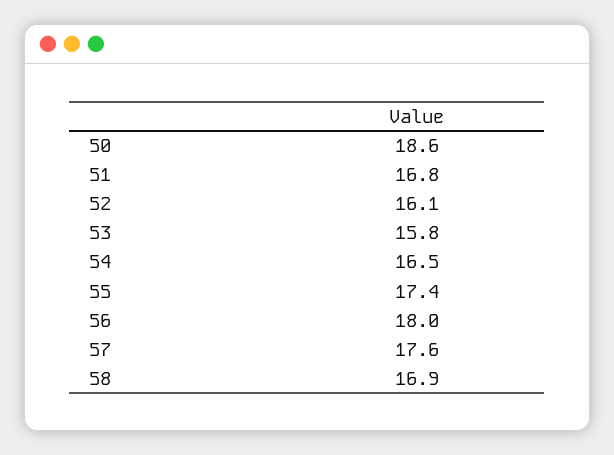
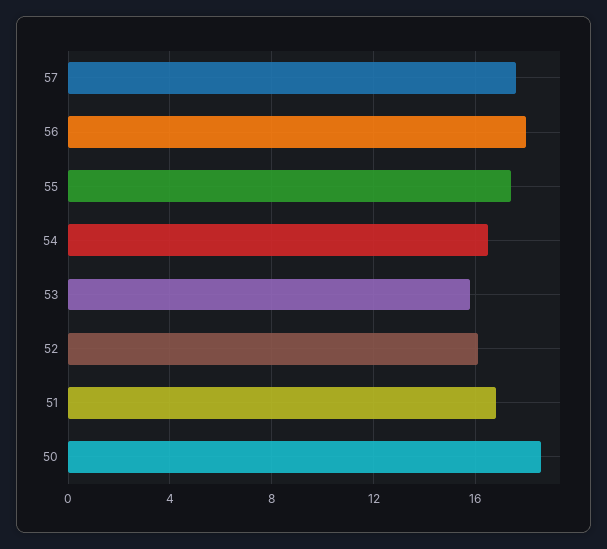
  {
    "50": 18.6,
    "51": 16.8,
    "52": 16.1,
    "53": 15.8,
    "54": 16.5,
    "55": 17.4,
    "56": 18,
-   "57": 17.6,
+   "57": 17.6
-   "58": 16.9
  }

